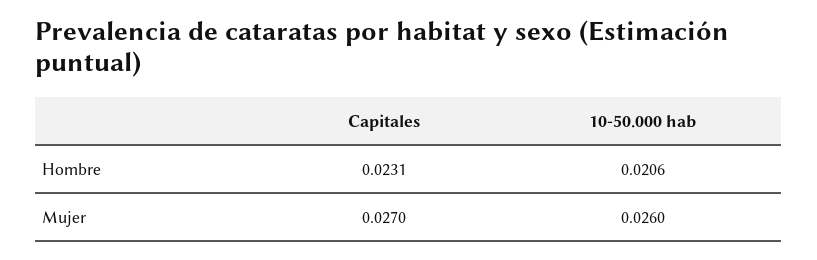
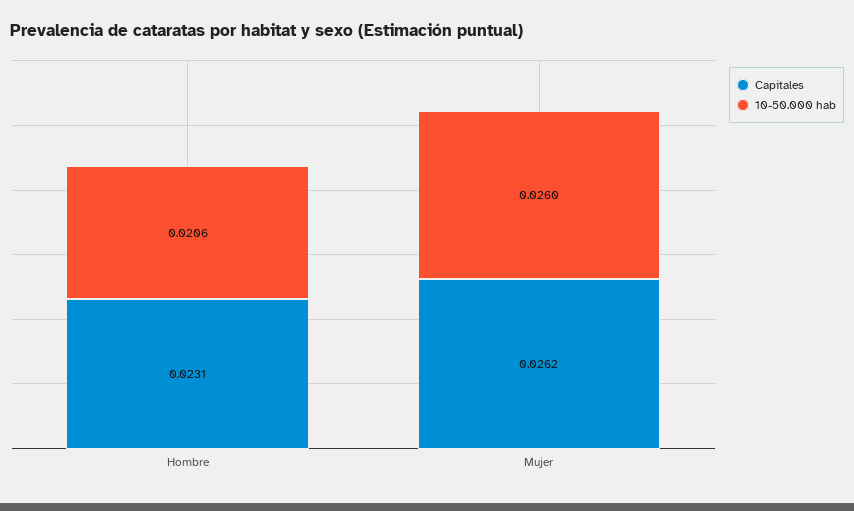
  {
    "Capitales": {
      "Hombre": 0.0231,
-     "Mujer": 0.027
+     "Mujer": 0.0262
    },
    "10-50.000 hab": {
      "Hombre": 0.0206,
      "Mujer": 0.026
    }
  }

